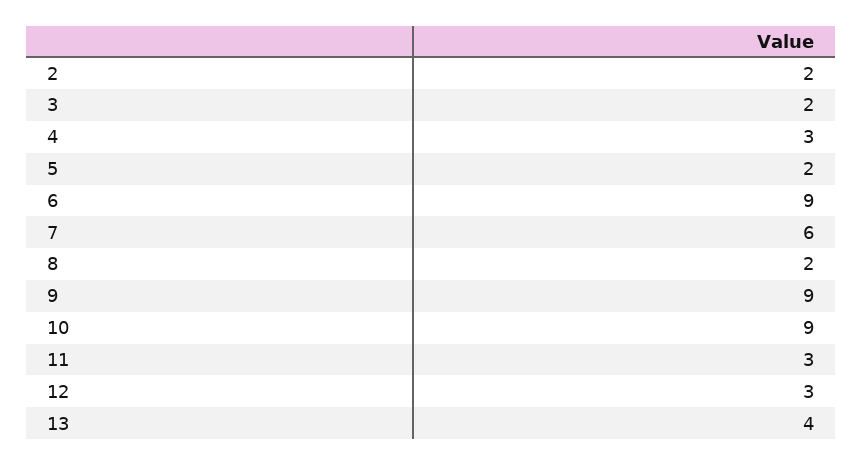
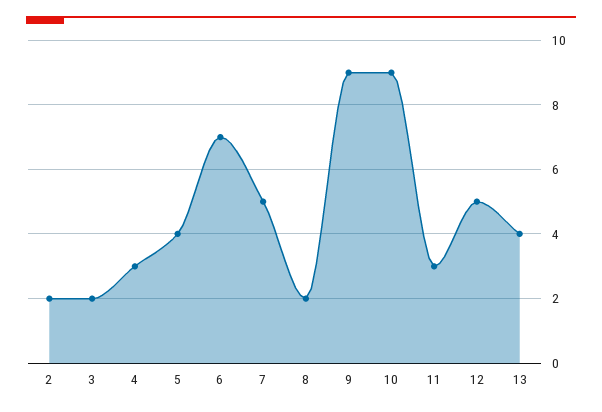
  {
    "2": 2,
    "3": 2,
    "4": 3,
-   "5": 2,
+   "5": 4,
-   "6": 9,
+   "6": 7,
-   "7": 6,
+   "7": 5,
    "8": 2,
    "9": 9,
    "10": 9,
    "11": 3,
-   "12": 3,
+   "12": 5,
    "13": 4
  }

